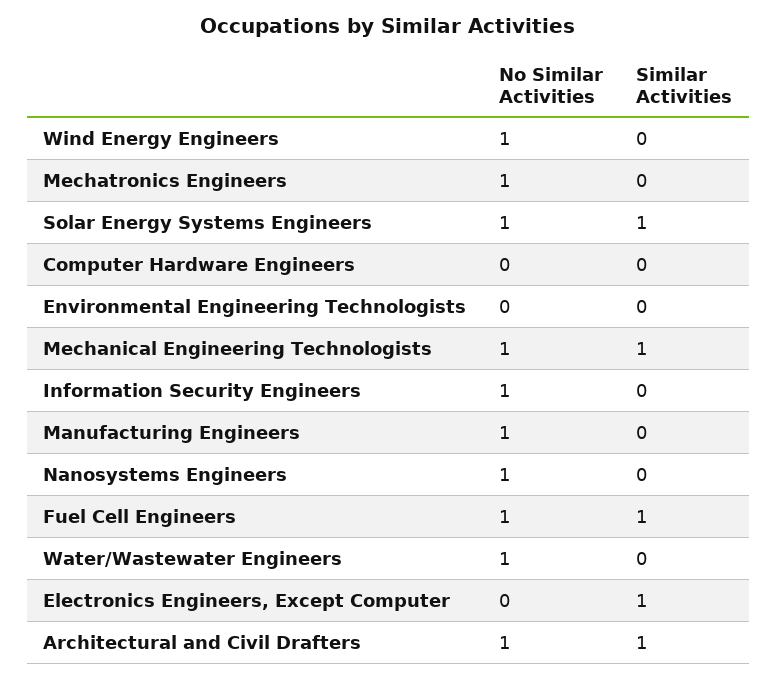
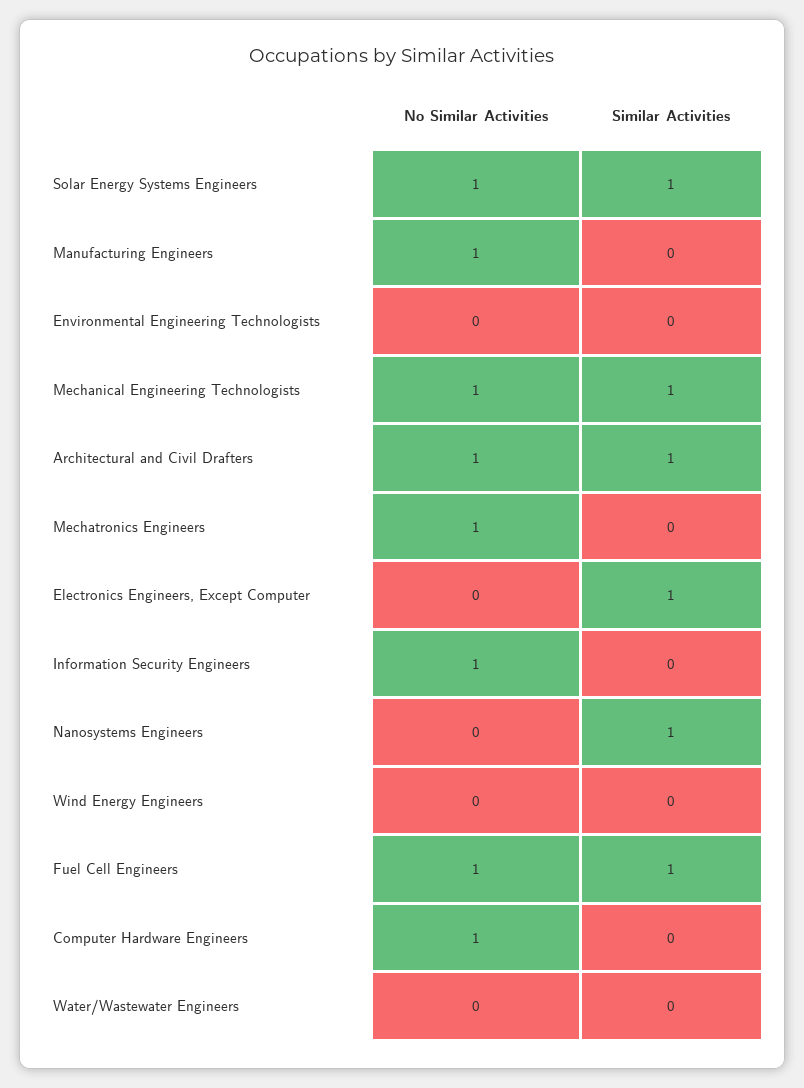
  {
    "No Similar Activities": {
-     "Wind Energy Engineers": 1,
+     "Wind Energy Engineers": 0,
      "Mechatronics Engineers": 1,
      "Solar Energy Systems Engineers": 1,
-     "Computer Hardware Engineers": 0,
+     "Computer Hardware Engineers": 1,
      "Environmental Engineering Technologists": 0,
      "Mechanical Engineering Technologists": 1,
      "Information Security Engineers": 1,
      "Manufacturing Engineers": 1,
-     "Nanosystems Engineers": 1,
+     "Nanosystems Engineers": 0,
      "Fuel Cell Engineers": 1,
-     "Water/Wastewater Engineers": 1,
+     "Water/Wastewater Engineers": 0,
      "Electronics Engineers, Except Computer": 0,
      "Architectural and Civil Drafters": 1
    },
    "Similar Activities": {
      "Wind Energy Engineers": 0,
      "Mechatronics Engineers": 0,
      "Solar Energy Systems Engineers": 1,
      "Computer Hardware Engineers": 0,
      "Environmental Engineering Technologists": 0,
      "Mechanical Engineering Technologists": 1,
      "Information Security Engineers": 0,
      "Manufacturing Engineers": 0,
-     "Nanosystems Engineers": 0,
+     "Nanosystems Engineers": 1,
      "Fuel Cell Engineers": 1,
      "Water/Wastewater Engineers": 0,
      "Electronics Engineers, Except Computer": 1,
      "Architectural and Civil Drafters": 1
    }
  }

